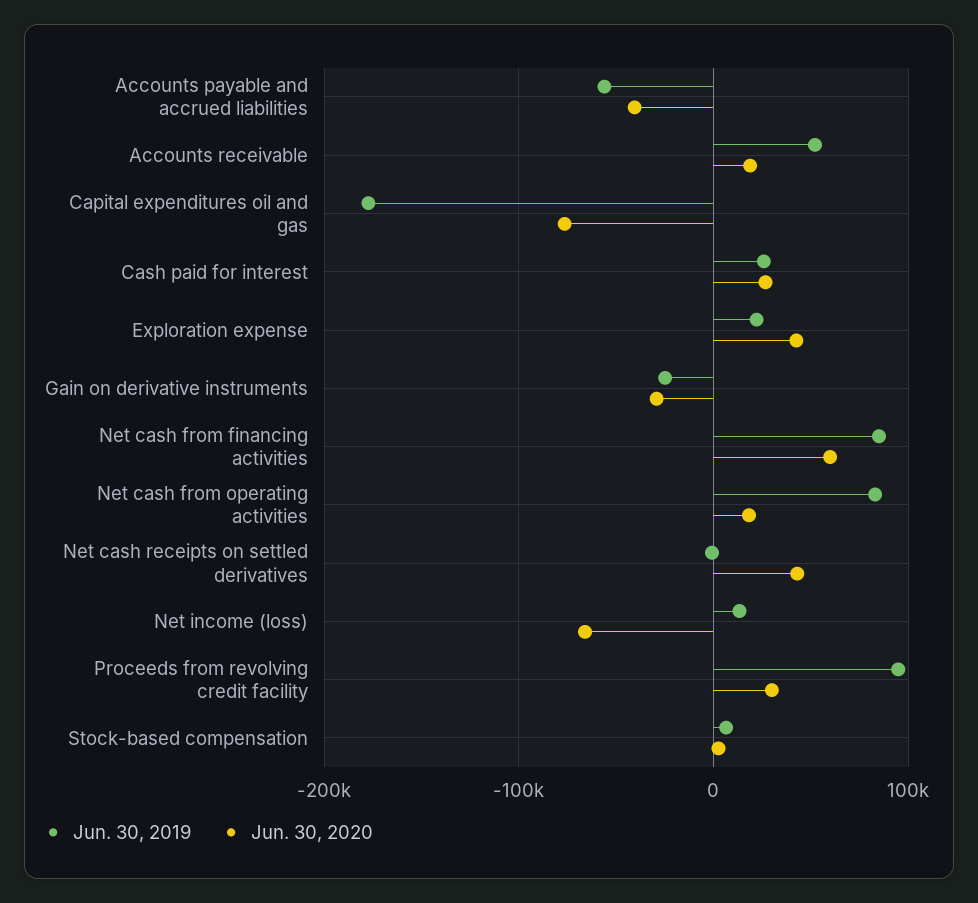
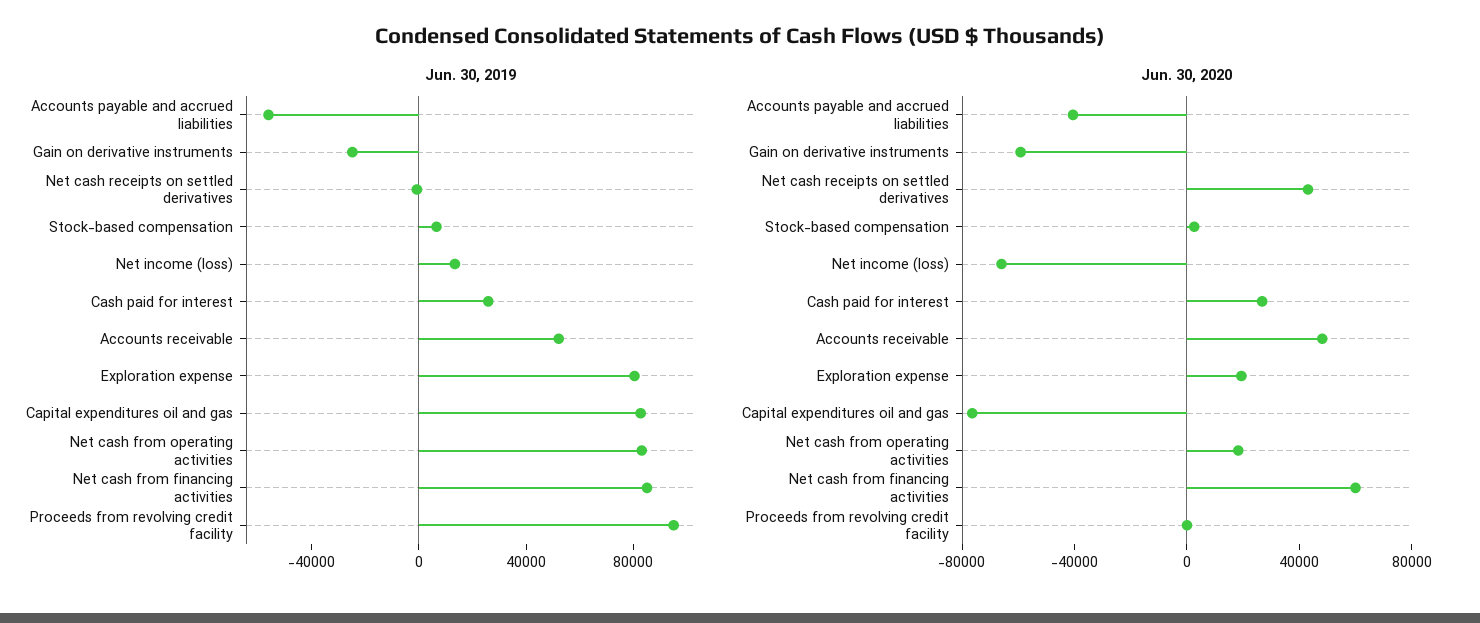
  {
    "Jun. 30, 2019": {
      "Accounts payable and accrued liabilities": -60000,
      "Accounts receivable": 50000,
-     "Capital expenditures oil and gas": -180000,
+     "Capital expenditures oil and gas": 80000,
      "Cash paid for interest": 30000,
-     "Exploration expense": 20000,
+     "Exploration expense": 80000,
      "Gain on derivative instruments": -20000,
      "Net cash from financing activities": 90000,
      "Net cash from operating activities": 80000,
      "Net cash receipts on settled derivatives": 0,
      "Net income (loss)": 10000,
      "Proceeds from revolving credit facility": 100000,
      "Stock-based compensation": 10000
    },
    "Jun. 30, 2020": {
      "Accounts payable and accrued liabilities": -40000,
-     "Accounts receivable": 20000,
+     "Accounts receivable": 50000,
      "Capital expenditures oil and gas": -80000,
      "Cash paid for interest": 30000,
-     "Exploration expense": 40000,
+     "Exploration expense": 20000,
-     "Gain on derivative instruments": -30000,
+     "Gain on derivative instruments": -60000,
      "Net cash from financing activities": 60000,
      "Net cash from operating activities": 20000,
      "Net cash receipts on settled derivatives": 40000,
      "Net income (loss)": -70000,
-     "Proceeds from revolving credit facility": 30000,
+     "Proceeds from revolving credit facility": 0,
      "Stock-based compensation": 0
    }
  }

